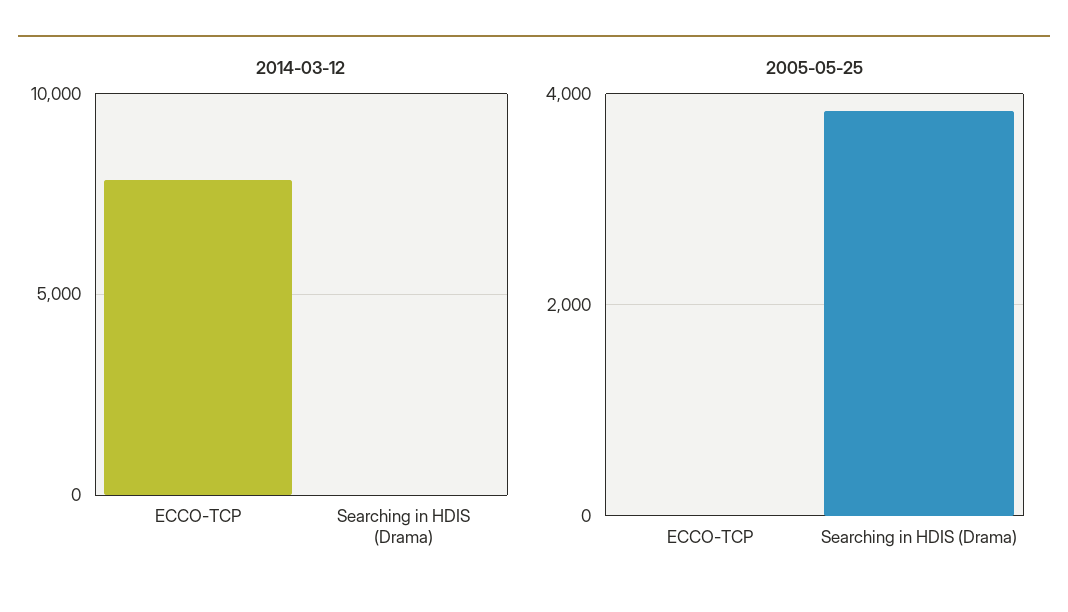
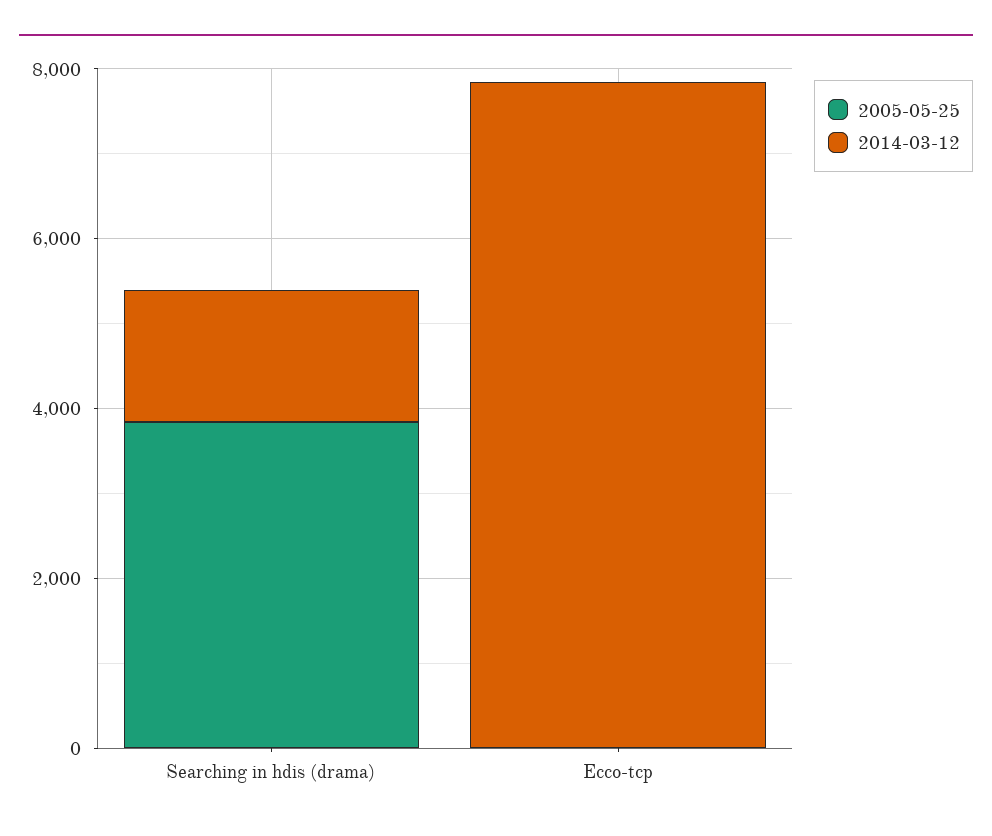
  {
    "2014-03-12": {
      "ECCO-TCP": 8000,
-     "Searching in HDIS (Drama)": 0
+     "Searching in HDIS (Drama)": 1500
    },
    "2005-05-25": {
      "ECCO-TCP": 0,
      "Searching in HDIS (Drama)": 3800
    }
  }

